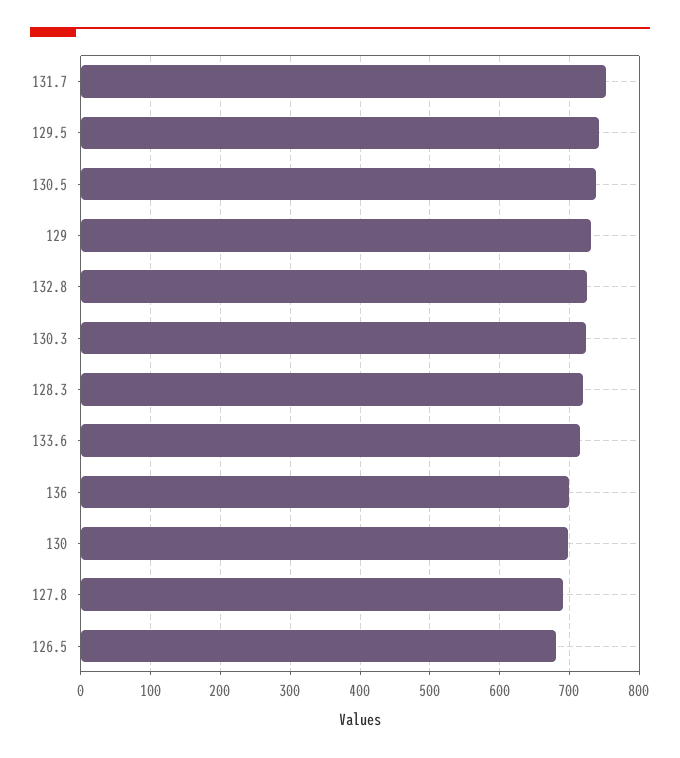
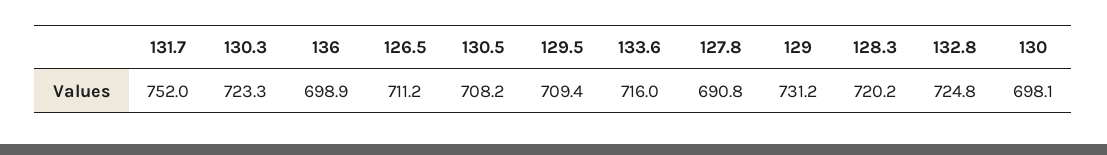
  {
    "131.7": 752,
-   "129.5": 740,
+   "129.5": 709.4,
-   "130.5": 740,
+   "130.5": 708.2,
    "129": 731.2,
    "132.8": 724.8,
    "130.3": 723.3,
    "128.3": 720.2,
    "133.6": 716,
    "136": 698.9,
    "130": 698.1,
    "127.8": 690.8,
-   "126.5": 680
+   "126.5": 711.2
  }

